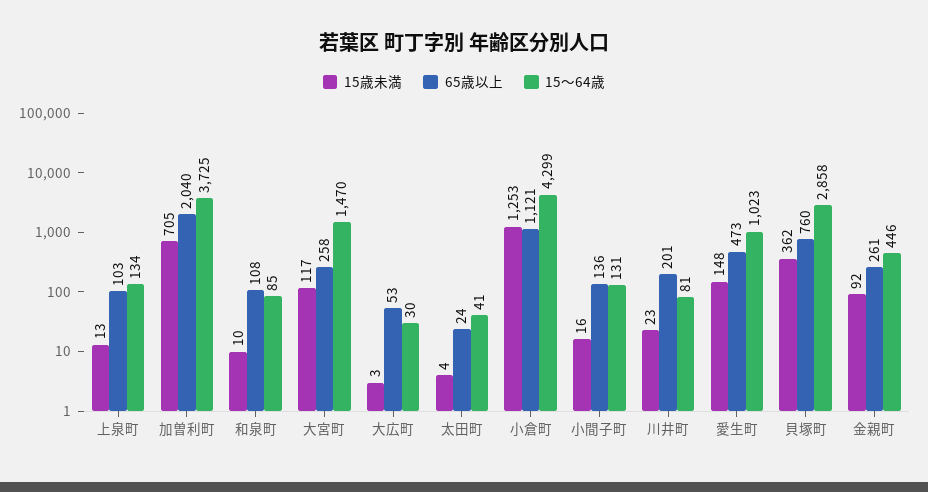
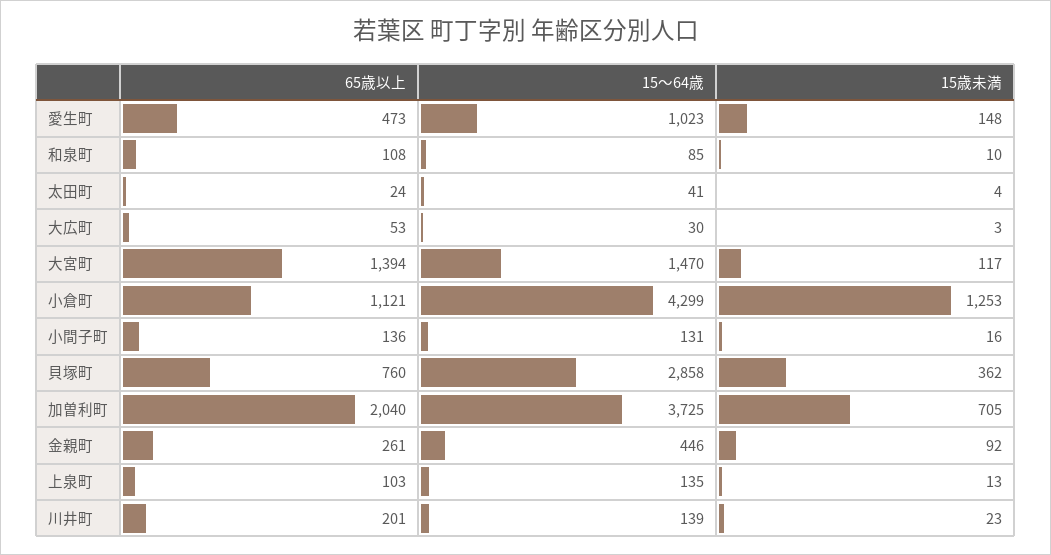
  {
    "15歳未満": {
      "上泉町": 13,
      "加曽利町": 705,
      "和泉町": 10,
      "大宮町": 117,
      "大広町": 3,
      "太田町": 4,
      "小倉町": 1253,
      "小間子町": 16,
      "川井町": 23,
      "愛生町": 148,
      "貝塚町": 362,
      "金親町": 92
    },
    "65歳以上": {
      "上泉町": 103,
      "加曽利町": 2040,
      "和泉町": 108,
-     "大宮町": 258,
+     "大宮町": 1394,
      "大広町": 53,
      "太田町": 24,
      "小倉町": 1121,
      "小間子町": 136,
      "川井町": 201,
      "愛生町": 473,
      "貝塚町": 760,
      "金親町": 261
    },
    "15〜64歳": {
-     "上泉町": 134,
+     "上泉町": 135,
      "加曽利町": 3725,
      "和泉町": 85,
      "大宮町": 1470,
      "大広町": 30,
      "太田町": 41,
      "小倉町": 4299,
      "小間子町": 131,
-     "川井町": 81,
+     "川井町": 139,
      "愛生町": 1023,
      "貝塚町": 2858,
      "金親町": 446
    }
  }

